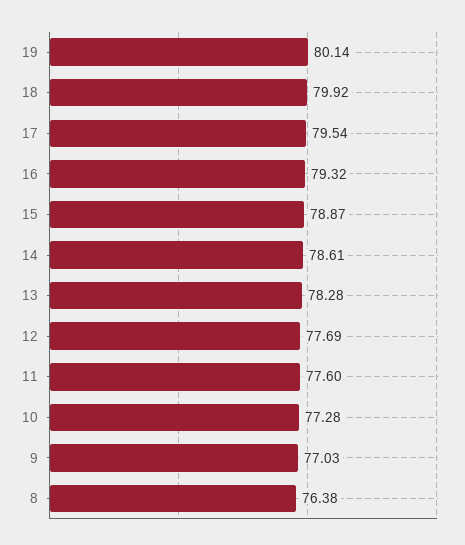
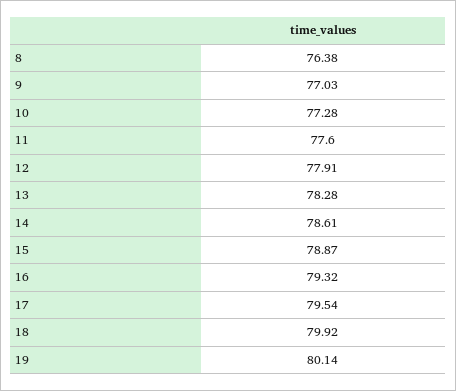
  {
    "19": 80.14,
    "18": 79.92,
    "17": 79.54,
    "16": 79.32,
    "15": 78.87,
    "14": 78.61,
    "13": 78.28,
-   "12": 77.69,
+   "12": 77.91,
    "11": 77.6,
    "10": 77.28,
    "9": 77.03,
    "8": 76.38
  }

